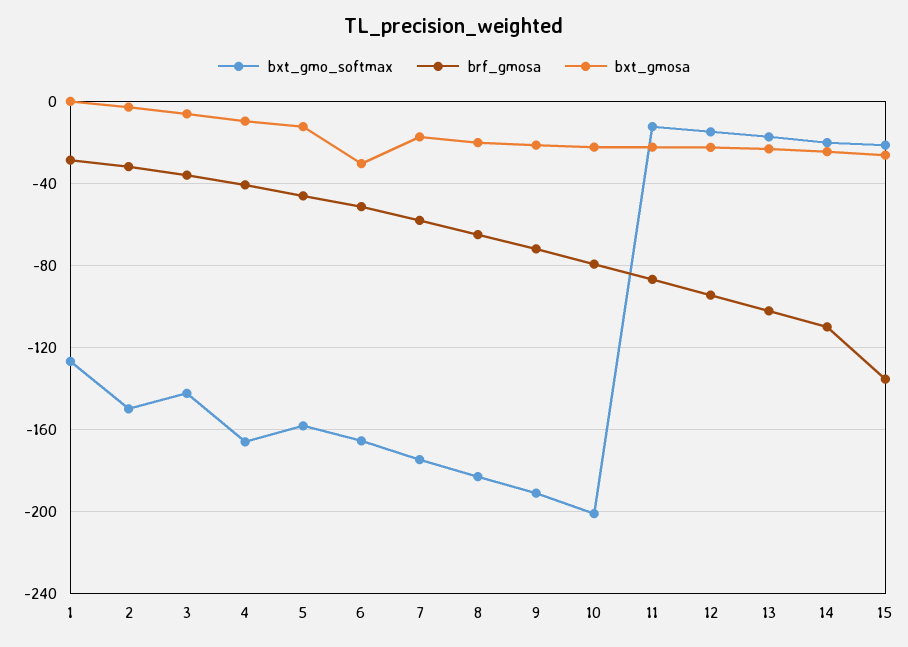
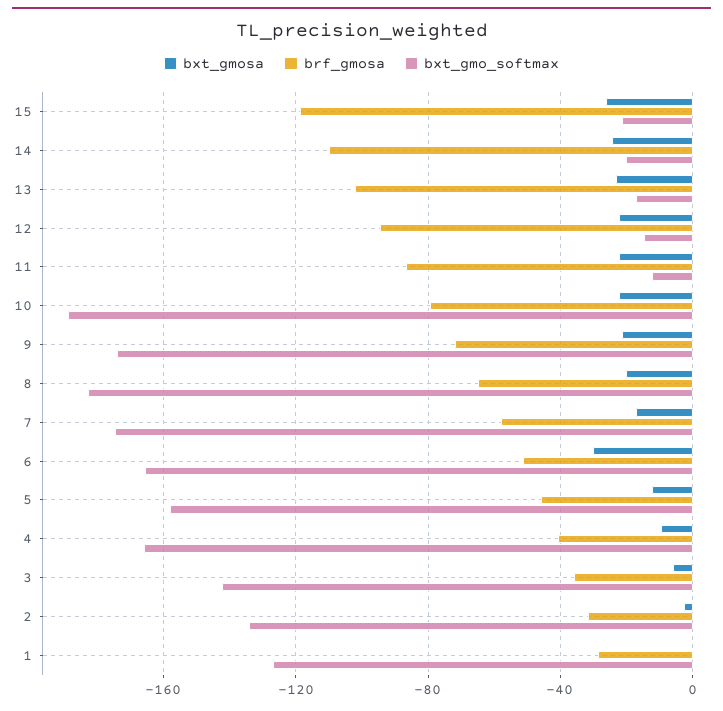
  {
    "bxt_gmo_softmax": {
      "1": -125,
-     "2": -150,
+     "2": -135,
      "3": -140,
      "4": -165,
      "5": -160,
      "6": -165,
      "7": -175,
      "8": -185,
-     "9": -190,
+     "9": -175,
-     "10": -200,
+     "10": -190,
      "11": -10,
      "12": -15,
      "13": -15,
      "14": -20,
      "15": -20
    },
    "brf_gmosa": {
      "1": -30,
      "2": -30,
      "3": -35,
      "4": -40,
      "5": -45,
      "6": -50,
      "7": -60,
      "8": -65,
      "9": -70,
      "10": -80,
      "11": -85,
      "12": -95,
      "13": -100,
      "14": -110,
-     "15": -135
+     "15": -120
    },
    "bxt_gmosa": {
      "1": 0,
      "2": -5,
      "3": -5,
      "4": -10,
      "5": -10,
      "6": -30,
      "7": -15,
      "8": -20,
      "9": -20,
      "10": -20,
      "11": -20,
      "12": -20,
      "13": -25,
      "14": -25,
      "15": -25
    }
  }

